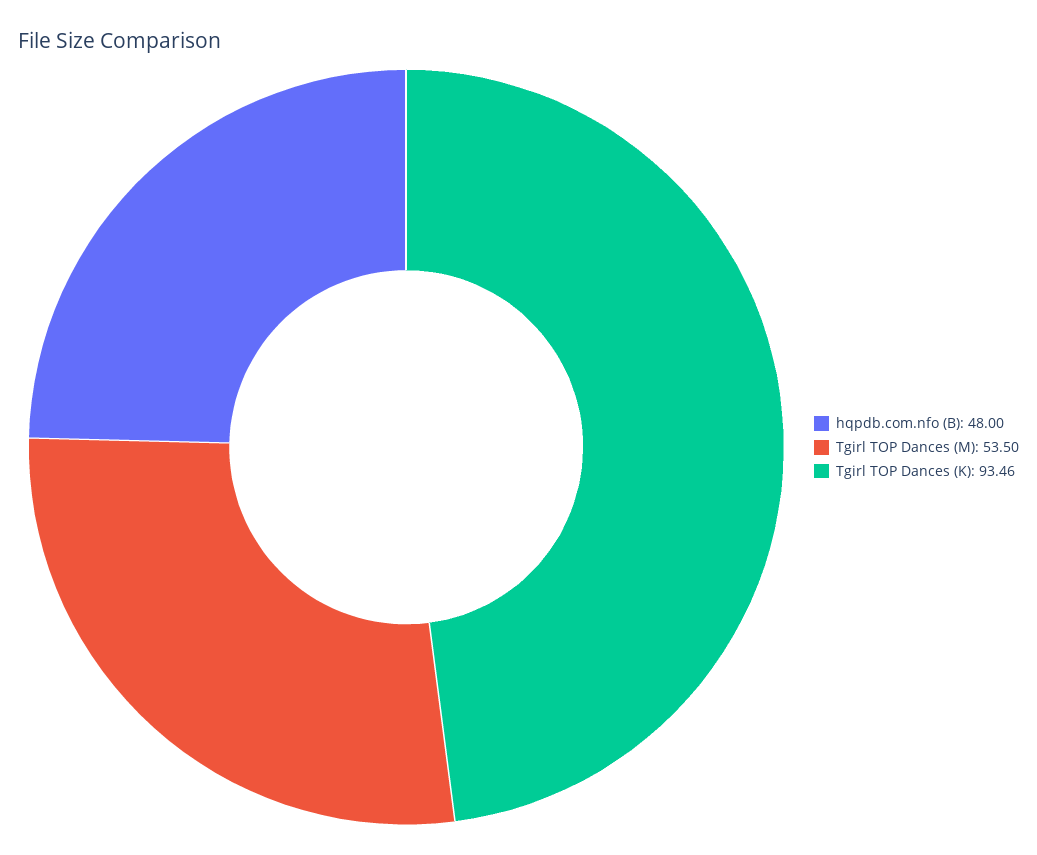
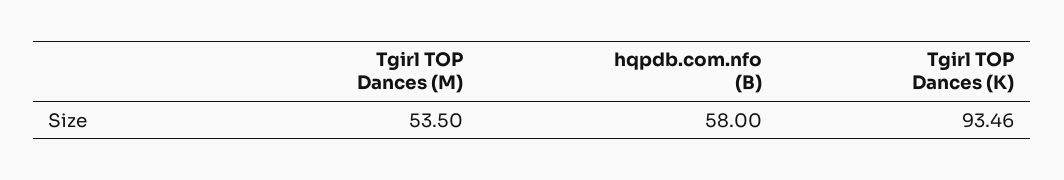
  {
-   "hqpdb.com.nfo (B)": 48,
+   "hqpdb.com.nfo (B)": 58,
    "Tgirl TOP Dances (M)": 53.5,
    "Tgirl TOP Dances (K)": 93.46
  }

